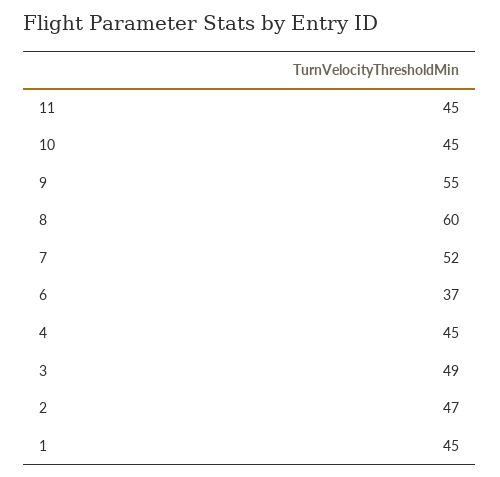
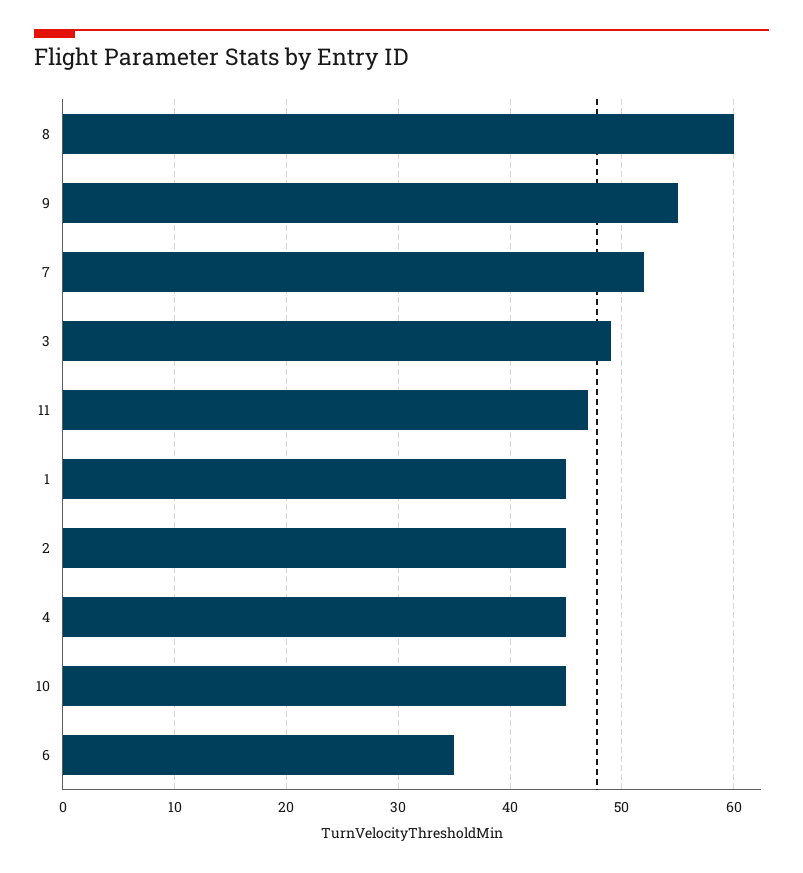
  {
-   "11": 45,
+   "11": 47,
    "10": 45,
    "9": 55,
    "8": 60,
    "7": 52,
-   "6": 37,
+   "6": 35,
    "4": 45,
    "3": 49,
-   "2": 47,
+   "2": 45,
    "1": 45
  }

